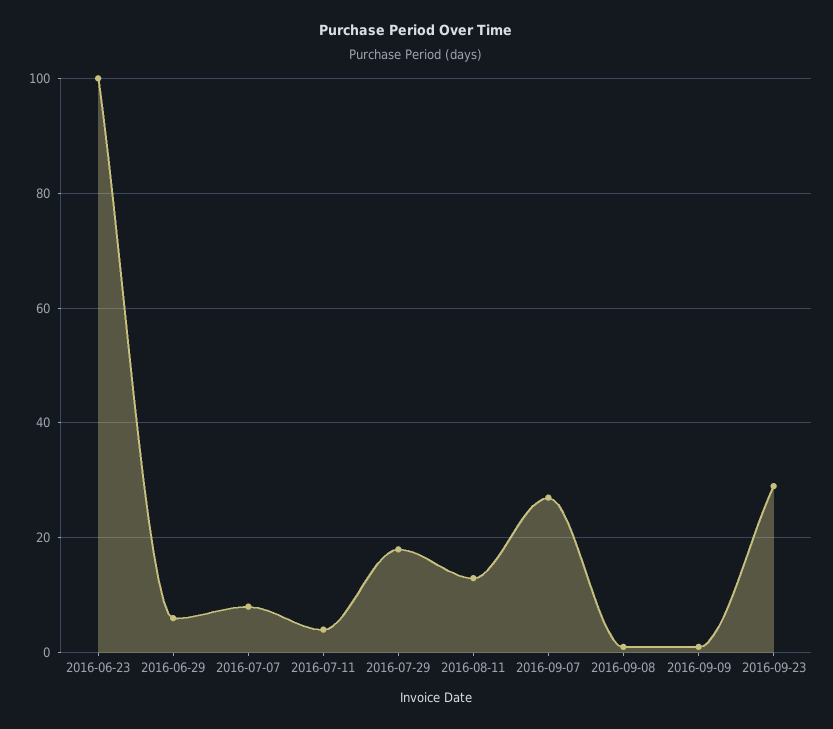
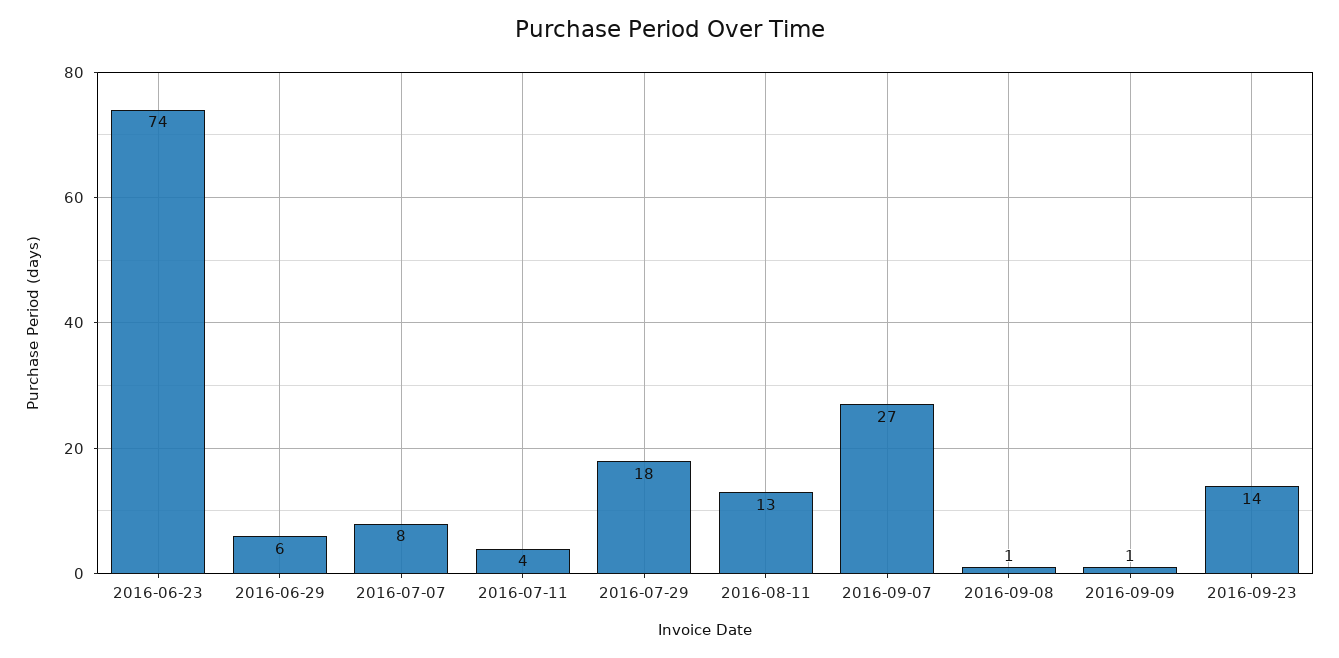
  {
-   "2016-06-23": 100,
+   "2016-06-23": 74,
    "2016-06-29": 6,
    "2016-07-07": 8,
    "2016-07-11": 4,
    "2016-07-29": 18,
    "2016-08-11": 13,
    "2016-09-07": 27,
    "2016-09-08": 1,
    "2016-09-09": 1,
-   "2016-09-23": 30
+   "2016-09-23": 14
  }

